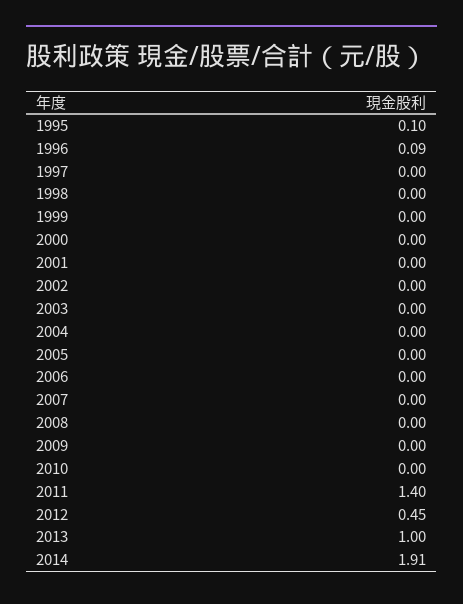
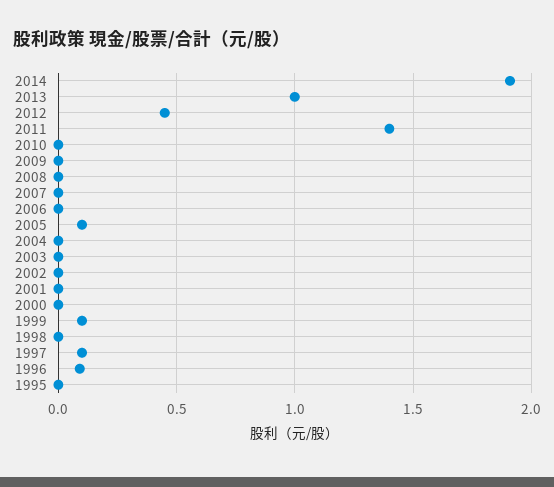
  {
-   "1995": 0.1,
+   "1995": 0,
    "1996": 0.09,
-   "1997": 0,
+   "1997": 0.1,
    "1998": 0,
-   "1999": 0,
+   "1999": 0.1,
    "2000": 0,
    "2001": 0,
    "2002": 0,
    "2003": 0,
    "2004": 0,
-   "2005": 0,
+   "2005": 0.1,
    "2006": 0,
    "2007": 0,
    "2008": 0,
    "2009": 0,
    "2010": 0,
    "2011": 1.4,
    "2012": 0.45,
    "2013": 1,
    "2014": 1.91
  }

